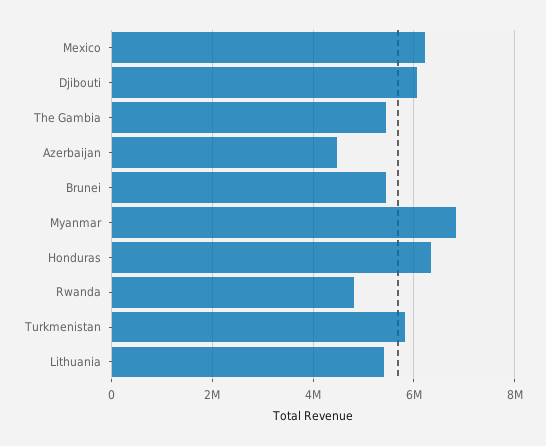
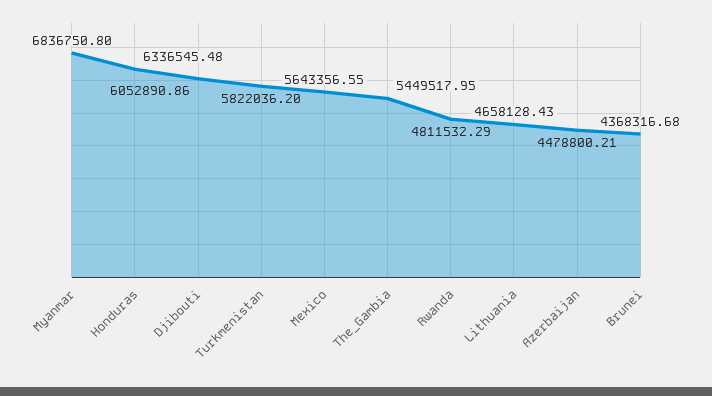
  {
-   "Mexico": 6200000,
+   "Mexico": 5643356.55,
    "Djibouti": 6052890.86,
    "The Gambia": 5449517.95,
    "Azerbaijan": 4478800.21,
-   "Brunei": 5400000,
+   "Brunei": 4368316.68,
    "Myanmar": 6836750.8,
    "Honduras": 6336545.48,
    "Rwanda": 4811532.29,
    "Turkmenistan": 5822036.2,
-   "Lithuania": 5400000
+   "Lithuania": 4658128.43
  }

